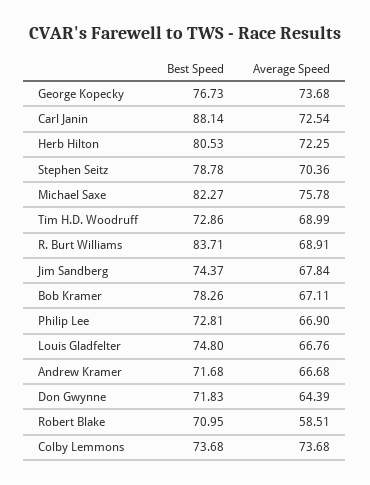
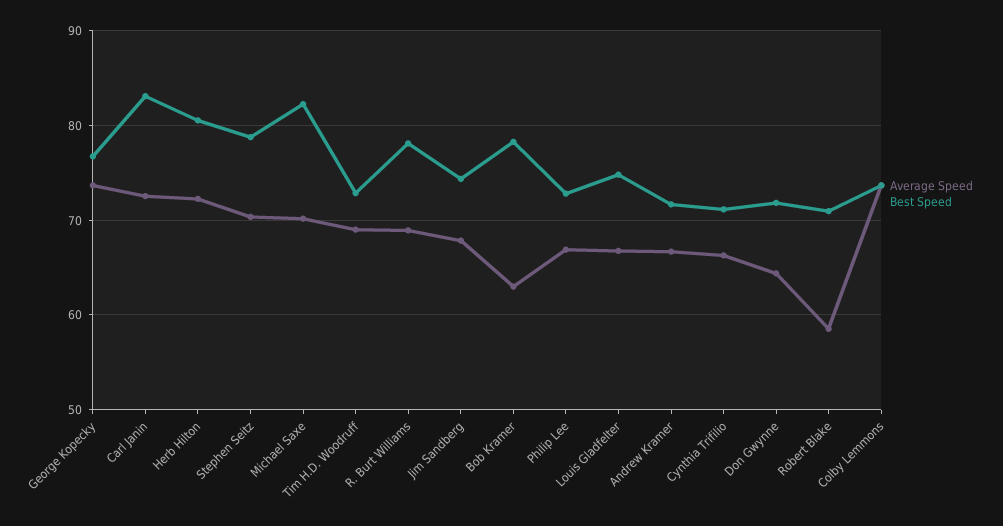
  {
    "Best Speed": {
      "George Kopecky": 76.73,
-     "Carl Janin": 88.14,
+     "Carl Janin": 83,
      "Herb Hilton": 80.53,
      "Stephen Seitz": 78.78,
      "Michael Saxe": 82.27,
      "Tim H.D. Woodruff": 72.86,
-     "R. Burt Williams": 83.71,
+     "R. Burt Williams": 78,
      "Jim Sandberg": 74.37,
      "Bob Kramer": 78.26,
      "Philip Lee": 72.81,
      "Louis Gladfelter": 74.8,
      "Andrew Kramer": 71.68,
      "Don Gwynne": 71.83,
      "Robert Blake": 70.95,
-     "Colby Lemmons": 73.68
+     "Colby Lemmons": 73.68,
+     "Cynthia Trifilio": 71
    },
    "Average Speed": {
      "George Kopecky": 73.68,
      "Carl Janin": 72.54,
      "Herb Hilton": 72.25,
      "Stephen Seitz": 70.36,
-     "Michael Saxe": 75.78,
+     "Michael Saxe": 70,
      "Tim H.D. Woodruff": 68.99,
      "R. Burt Williams": 68.91,
      "Jim Sandberg": 67.84,
-     "Bob Kramer": 67.11,
+     "Bob Kramer": 63,
      "Philip Lee": 66.9,
      "Louis Gladfelter": 66.76,
      "Andrew Kramer": 66.68,
      "Don Gwynne": 64.39,
      "Robert Blake": 58.51,
-     "Colby Lemmons": 73.68
+     "Colby Lemmons": 73.68,
+     "Cynthia Trifilio": 66
    }
  }

